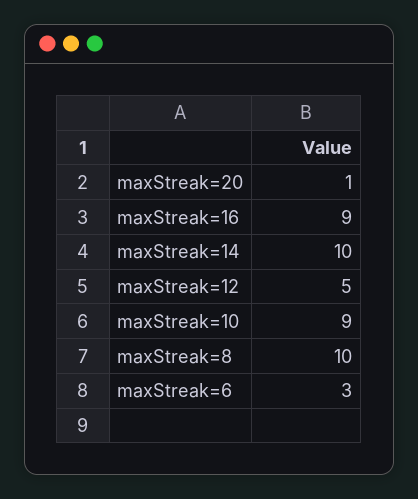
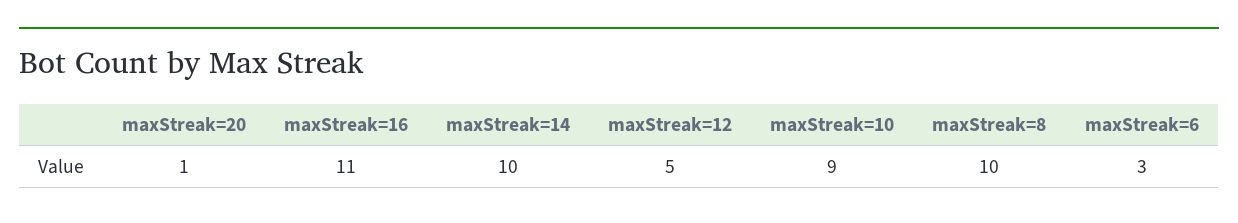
  {
    "maxStreak=20": 1,
-   "maxStreak=16": 9,
+   "maxStreak=16": 11,
    "maxStreak=14": 10,
    "maxStreak=12": 5,
    "maxStreak=10": 9,
    "maxStreak=8": 10,
    "maxStreak=6": 3
  }

